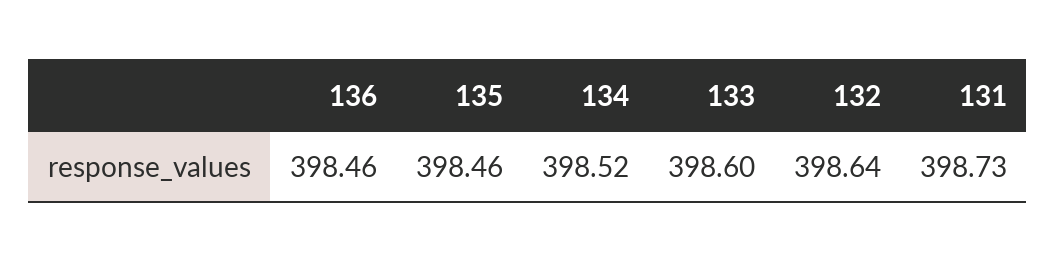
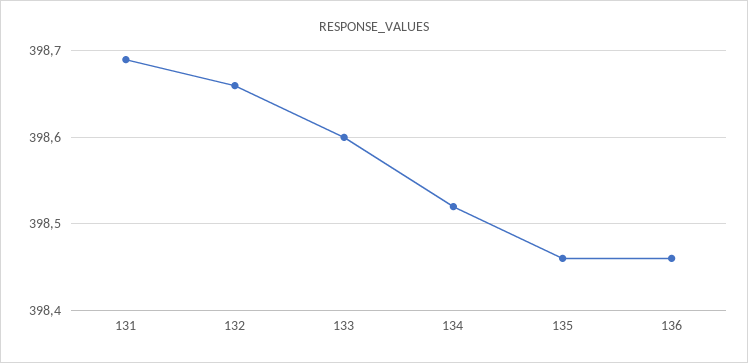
  {
    "136": 398.46,
    "135": 398.46,
    "134": 398.52,
    "133": 398.6,
-   "132": 398.64,
+   "132": 398.66,
-   "131": 398.73
+   "131": 398.69
  }

